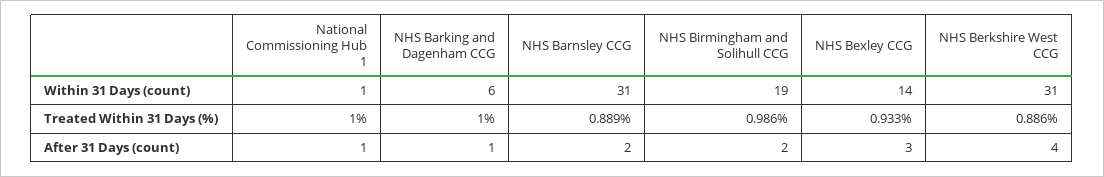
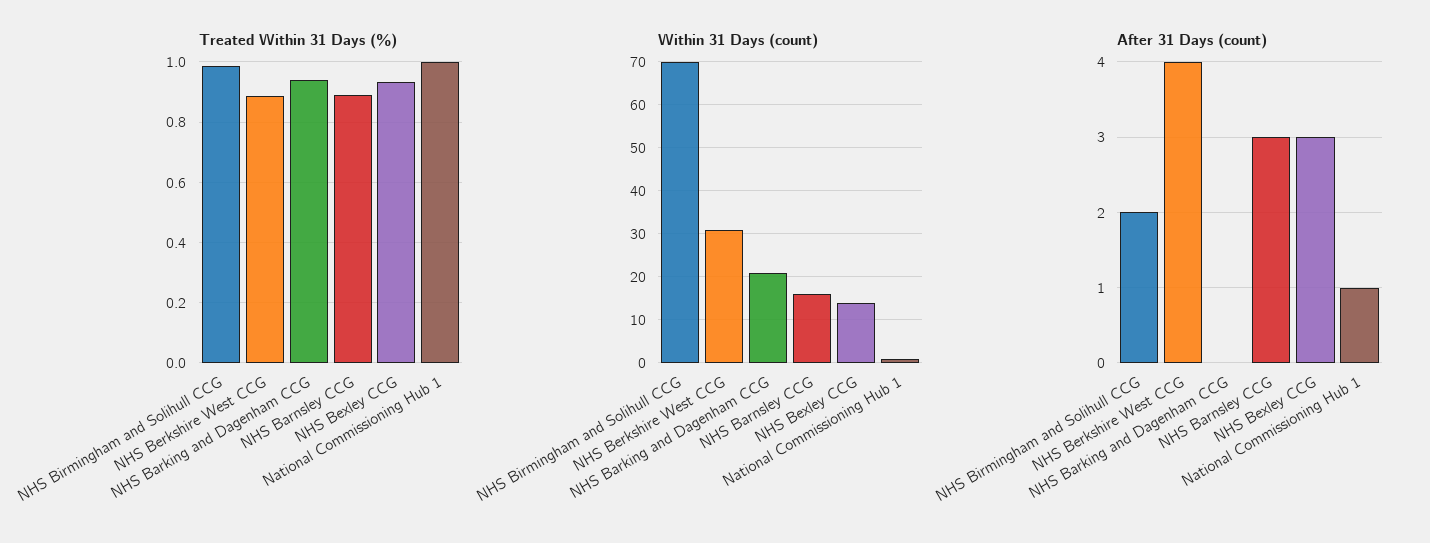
  {
    "Within 31 Days (count)": {
      "National Commissioning Hub 1": 1,
-     "NHS Barking and Dagenham CCG": 6,
+     "NHS Barking and Dagenham CCG": 20,
-     "NHS Barnsley CCG": 31,
+     "NHS Barnsley CCG": 15,
-     "NHS Birmingham and Solihull CCG": 19,
+     "NHS Birmingham and Solihull CCG": 70,
      "NHS Bexley CCG": 14,
      "NHS Berkshire West CCG": 31
    },
    "Treated Within 31 Days (%)": {
      "National Commissioning Hub 1": 1,
-     "NHS Barking and Dagenham CCG": 1,
+     "NHS Barking and Dagenham CCG": 0.94,
      "NHS Barnsley CCG": 0.889,
      "NHS Birmingham and Solihull CCG": 0.986,
      "NHS Bexley CCG": 0.933,
      "NHS Berkshire West CCG": 0.886
    },
    "After 31 Days (count)": {
      "National Commissioning Hub 1": 1,
-     "NHS Barking and Dagenham CCG": 1,
+     "NHS Barking and Dagenham CCG": 0,
-     "NHS Barnsley CCG": 2,
+     "NHS Barnsley CCG": 3,
      "NHS Birmingham and Solihull CCG": 2,
      "NHS Bexley CCG": 3,
      "NHS Berkshire West CCG": 4
    }
  }

